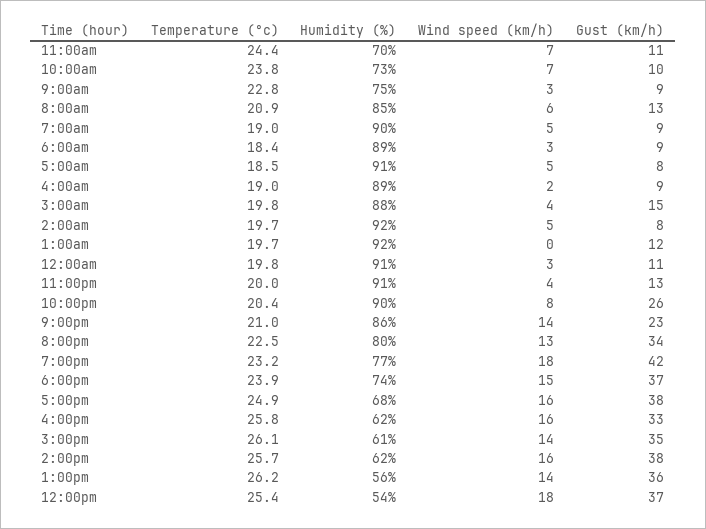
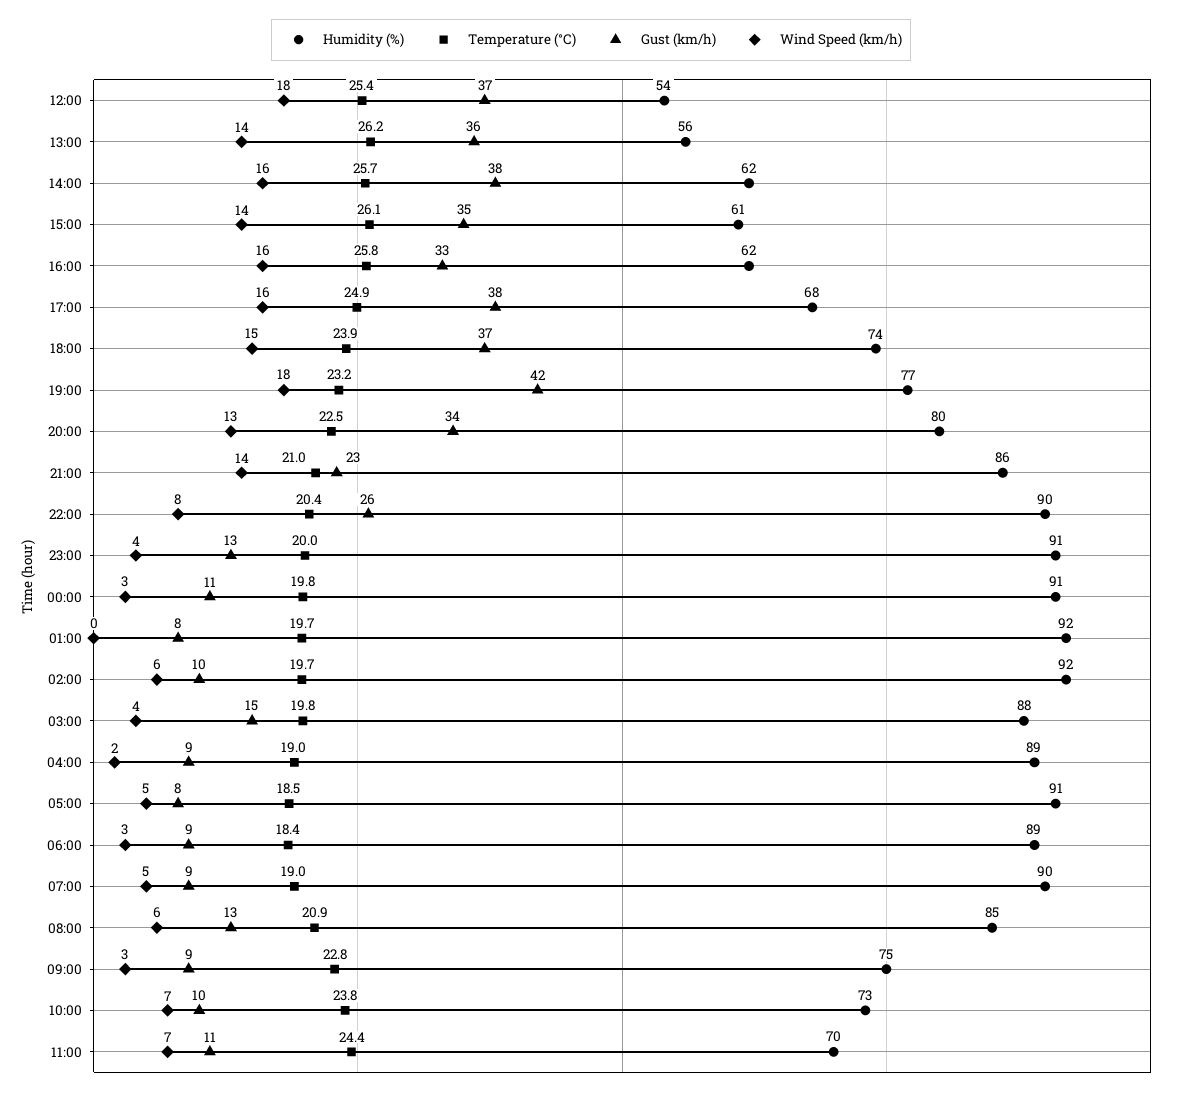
  {
    "Temperature (°c)": {
      "11:00am": 24.4,
      "10:00am": 23.8,
      "9:00am": 22.8,
      "8:00am": 20.9,
      "7:00am": 19,
      "6:00am": 18.4,
      "5:00am": 18.5,
      "4:00am": 19,
      "3:00am": 19.8,
      "2:00am": 19.7,
      "1:00am": 19.7,
      "12:00am": 19.8,
      "11:00pm": 20,
      "10:00pm": 20.4,
      "9:00pm": 21,
      "8:00pm": 22.5,
      "7:00pm": 23.2,
      "6:00pm": 23.9,
      "5:00pm": 24.9,
      "4:00pm": 25.8,
      "3:00pm": 26.1,
      "2:00pm": 25.7,
      "1:00pm": 26.2,
      "12:00pm": 25.4
    },
    "Humidity (%)": {
      "11:00am": 70,
      "10:00am": 73,
      "9:00am": 75,
      "8:00am": 85,
      "7:00am": 90,
      "6:00am": 89,
      "5:00am": 91,
      "4:00am": 89,
      "3:00am": 88,
      "2:00am": 92,
      "1:00am": 92,
      "12:00am": 91,
      "11:00pm": 91,
      "10:00pm": 90,
      "9:00pm": 86,
      "8:00pm": 80,
      "7:00pm": 77,
      "6:00pm": 74,
      "5:00pm": 68,
      "4:00pm": 62,
      "3:00pm": 61,
      "2:00pm": 62,
      "1:00pm": 56,
      "12:00pm": 54
    },
    "Wind speed (km/h)": {
      "11:00am": 7,
      "10:00am": 7,
      "9:00am": 3,
      "8:00am": 6,
      "7:00am": 5,
      "6:00am": 3,
      "5:00am": 5,
      "4:00am": 2,
      "3:00am": 4,
-     "2:00am": 5,
+     "2:00am": 6,
      "1:00am": 0,
      "12:00am": 3,
      "11:00pm": 4,
      "10:00pm": 8,
      "9:00pm": 14,
      "8:00pm": 13,
      "7:00pm": 18,
      "6:00pm": 15,
      "5:00pm": 16,
      "4:00pm": 16,
      "3:00pm": 14,
      "2:00pm": 16,
      "1:00pm": 14,
      "12:00pm": 18
    },
    "Gust (km/h)": {
      "11:00am": 11,
      "10:00am": 10,
      "9:00am": 9,
      "8:00am": 13,
      "7:00am": 9,
      "6:00am": 9,
      "5:00am": 8,
      "4:00am": 9,
      "3:00am": 15,
-     "2:00am": 8,
+     "2:00am": 10,
-     "1:00am": 12,
+     "1:00am": 8,
      "12:00am": 11,
      "11:00pm": 13,
      "10:00pm": 26,
      "9:00pm": 23,
      "8:00pm": 34,
      "7:00pm": 42,
      "6:00pm": 37,
      "5:00pm": 38,
      "4:00pm": 33,
      "3:00pm": 35,
      "2:00pm": 38,
      "1:00pm": 36,
      "12:00pm": 37
    }
  }

